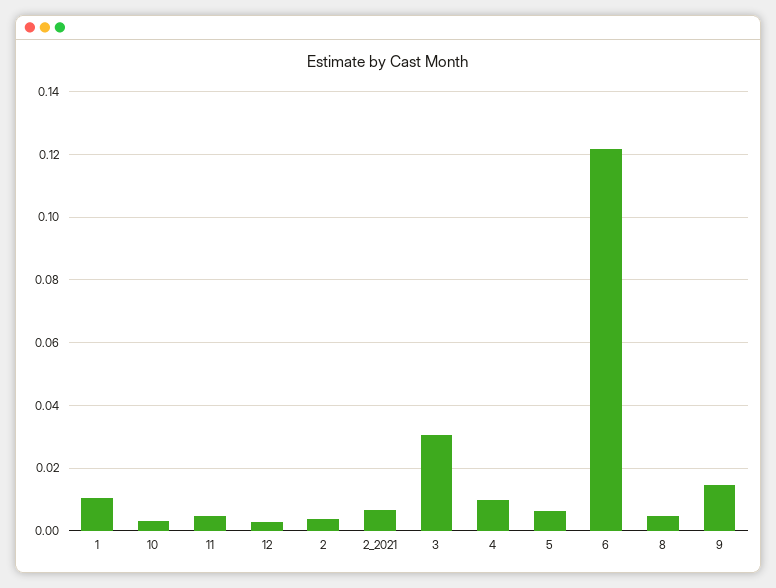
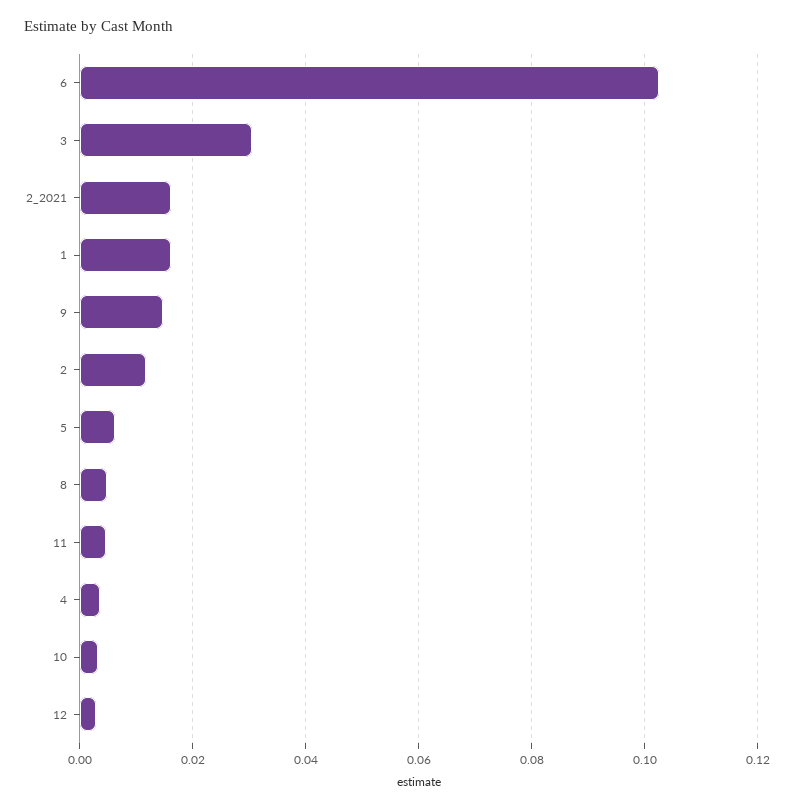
  {
-   "1": 0.01,
+   "1": 0.016,
    "10": 0.004,
    "11": 0.004,
    "12": 0.002,
-   "2": 0.004,
+   "2": 0.012,
-   "2_2021": 0.006,
+   "2_2021": 0.016,
    "3": 0.03,
-   "4": 0.01,
+   "4": 0.004,
    "5": 0.006,
-   "6": 0.122,
+   "6": 0.102,
    "8": 0.004,
    "9": 0.014
  }

